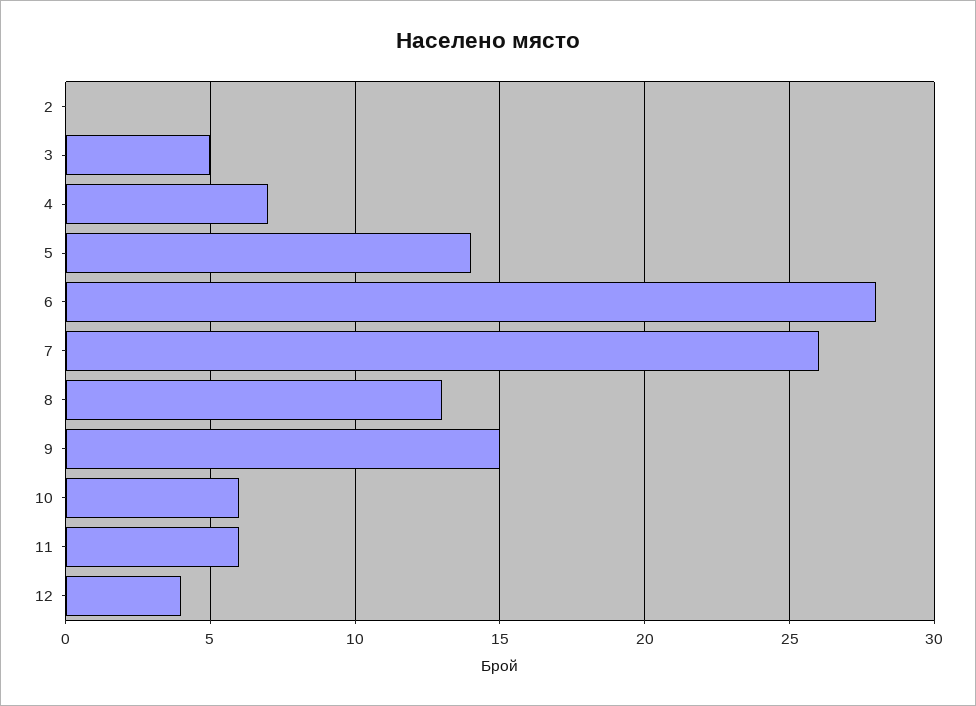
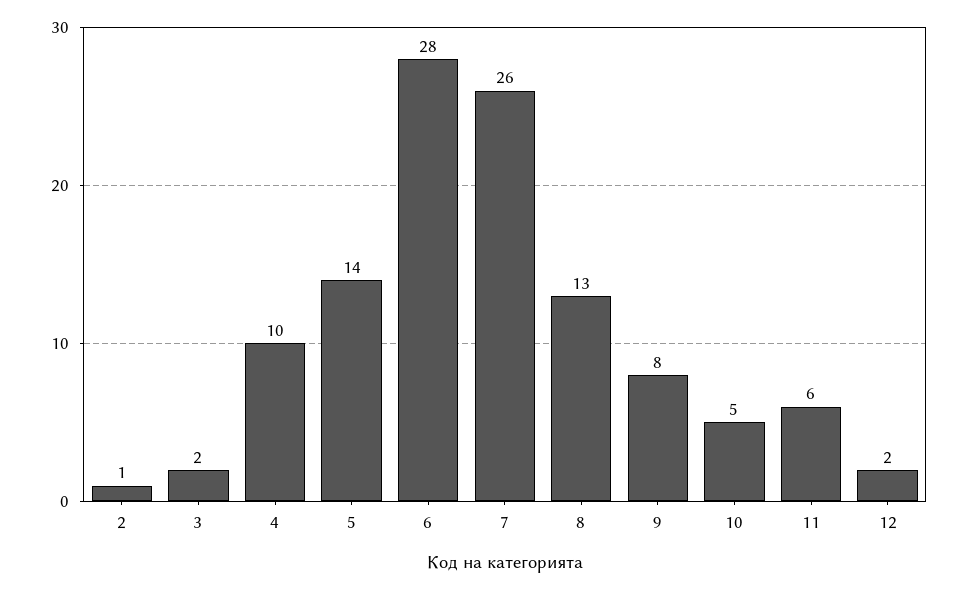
  {
-   "2": 0,
+   "2": 1,
-   "3": 5,
+   "3": 2,
-   "4": 7,
+   "4": 10,
    "5": 14,
    "6": 28,
    "7": 26,
    "8": 13,
-   "9": 15,
+   "9": 8,
-   "10": 6,
+   "10": 5,
    "11": 6,
-   "12": 4
+   "12": 2
  }

